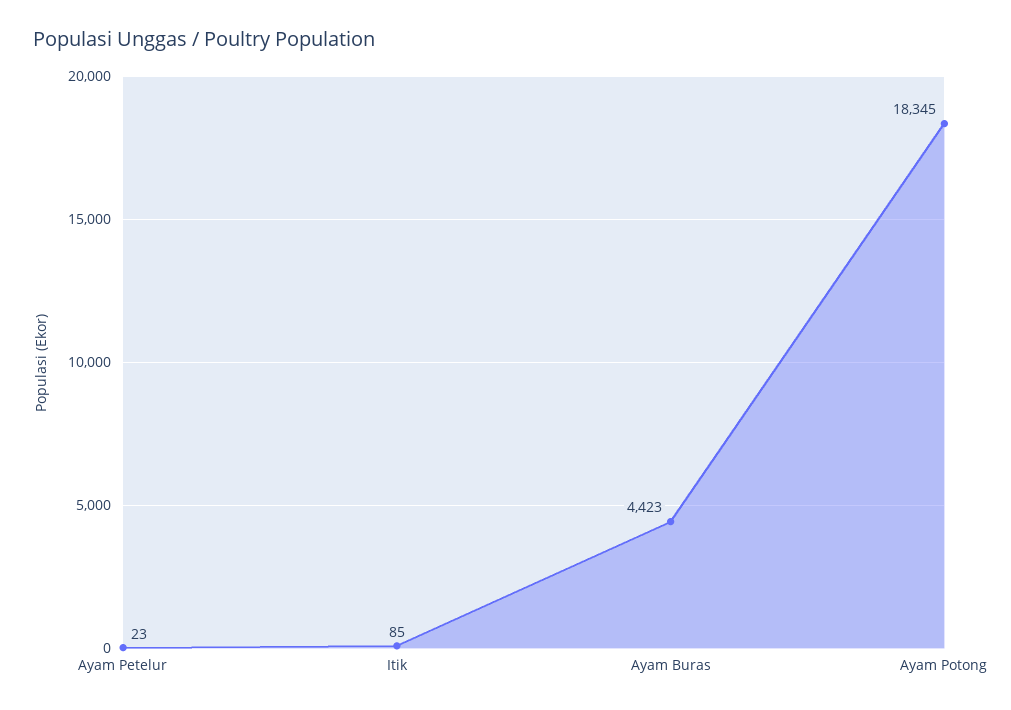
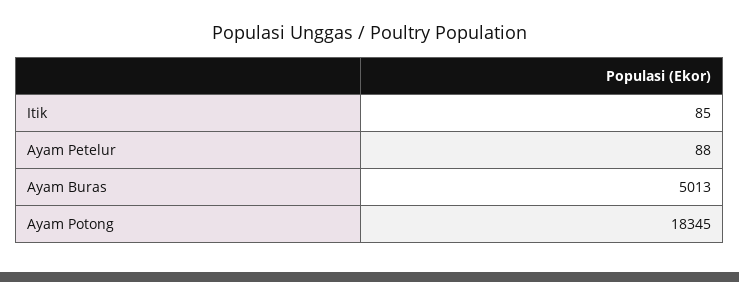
  {
-   "Ayam Petelur": 23,
+   "Ayam Petelur": 88,
    "Itik": 85,
-   "Ayam Buras": 4423,
+   "Ayam Buras": 5013,
    "Ayam Potong": 18345
  }

